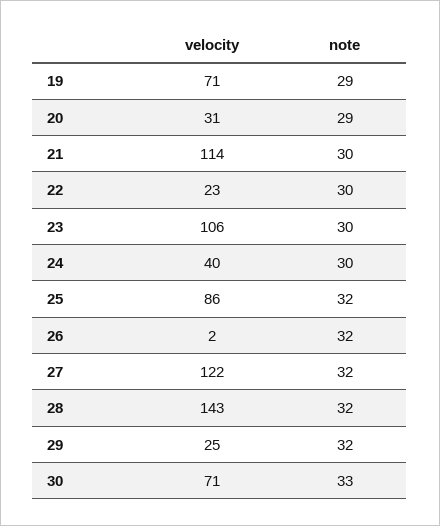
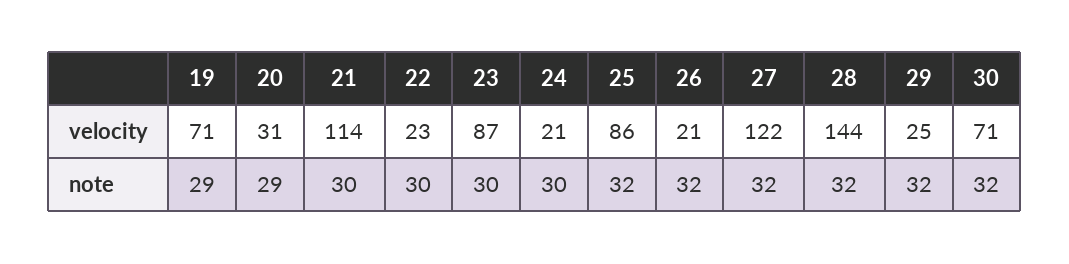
  {
    "velocity": {
      "19": 71,
      "20": 31,
      "21": 114,
      "22": 23,
-     "23": 106,
+     "23": 87,
-     "24": 40,
+     "24": 21,
      "25": 86,
-     "26": 2,
+     "26": 21,
      "27": 122,
-     "28": 143,
+     "28": 144,
      "29": 25,
      "30": 71
    },
    "note": {
      "19": 29,
      "20": 29,
      "21": 30,
      "22": 30,
      "23": 30,
      "24": 30,
      "25": 32,
      "26": 32,
      "27": 32,
      "28": 32,
      "29": 32,
-     "30": 33
+     "30": 32
    }
  }

